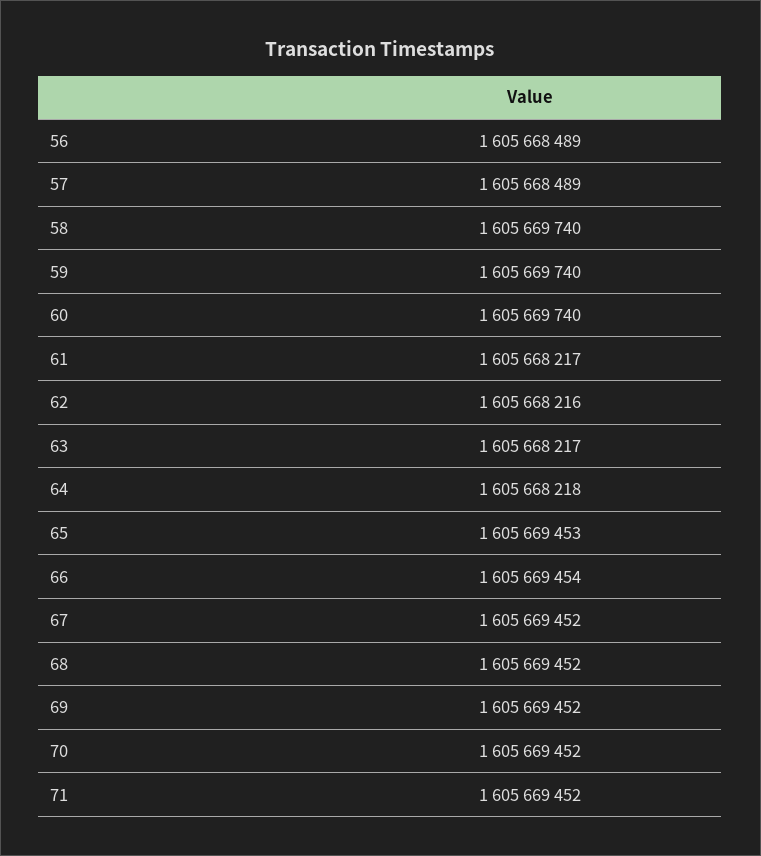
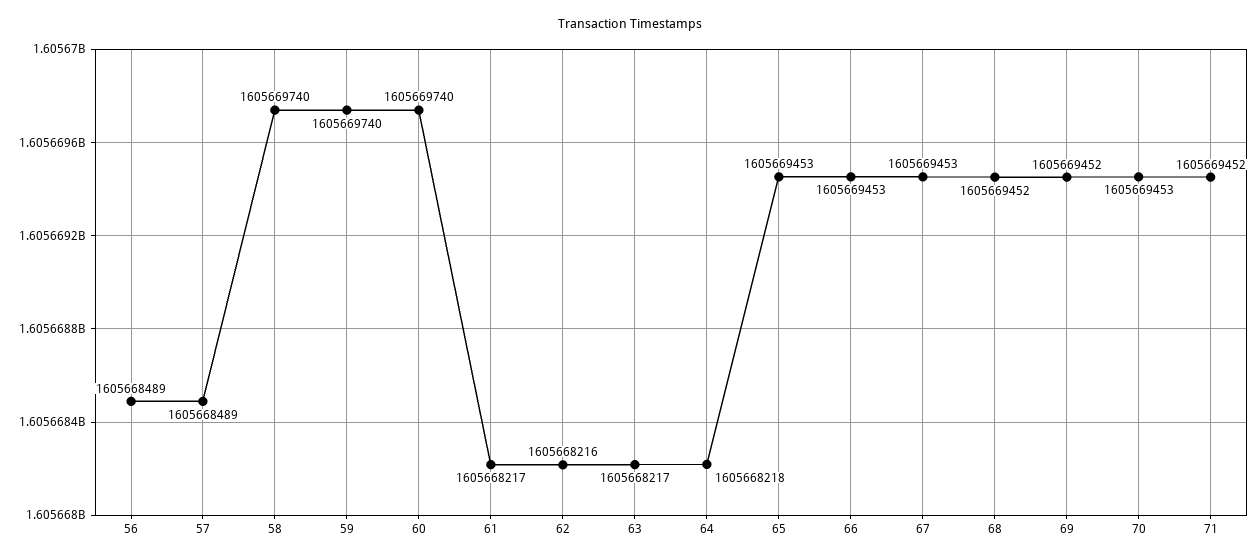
  {
    "56": 1605668489,
    "57": 1605668489,
    "58": 1605669740,
    "59": 1605669740,
    "60": 1605669740,
    "61": 1605668217,
    "62": 1605668216,
    "63": 1605668217,
    "64": 1605668218,
    "65": 1605669453,
-   "66": 1605669454,
+   "66": 1605669453,
-   "67": 1605669452,
+   "67": 1605669453,
    "68": 1605669452,
    "69": 1605669452,
-   "70": 1605669452,
+   "70": 1605669453,
    "71": 1605669452
  }

